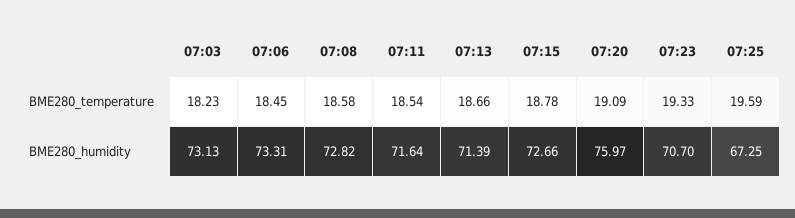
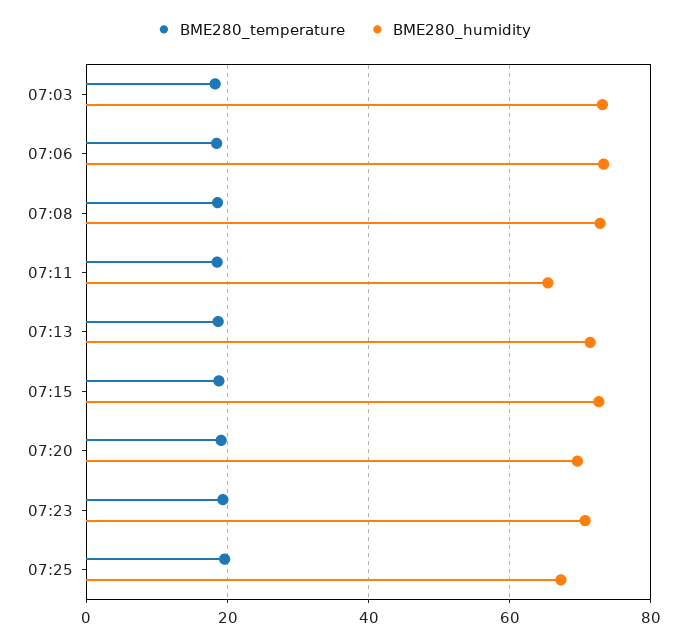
  {
    "BME280_temperature": {
      "07:03": 18.23,
      "07:06": 18.45,
      "07:08": 18.58,
      "07:11": 18.54,
      "07:13": 18.66,
      "07:15": 18.78,
      "07:20": 19.09,
      "07:23": 19.33,
      "07:25": 19.59
    },
    "BME280_humidity": {
      "07:03": 73.13,
      "07:06": 73.31,
      "07:08": 72.82,
-     "07:11": 71.64,
+     "07:11": 66,
      "07:13": 71.39,
      "07:15": 72.66,
-     "07:20": 75.97,
+     "07:20": 70,
      "07:23": 70.7,
      "07:25": 67.25
    }
  }

